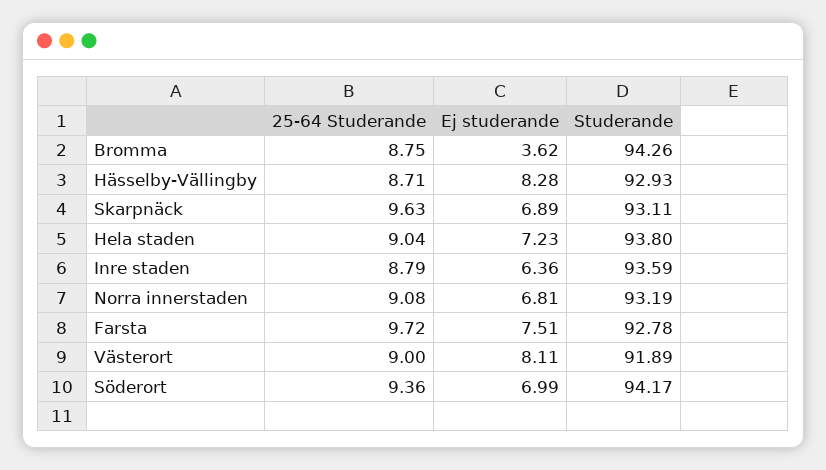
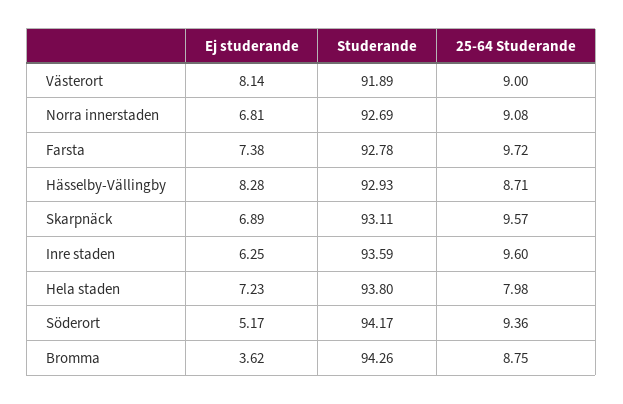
  {
    "25-64 Studerande": {
      "Bromma": 8.75,
      "Hässelby-Vällingby": 8.71,
-     "Skarpnäck": 9.63,
+     "Skarpnäck": 9.57,
-     "Hela staden": 9.04,
+     "Hela staden": 7.98,
-     "Inre staden": 8.79,
+     "Inre staden": 9.6,
      "Norra innerstaden": 9.08,
      "Farsta": 9.72,
      "Västerort": 9,
      "Söderort": 9.36
    },
    "Ej studerande": {
      "Bromma": 3.62,
      "Hässelby-Vällingby": 8.28,
      "Skarpnäck": 6.89,
      "Hela staden": 7.23,
-     "Inre staden": 6.36,
+     "Inre staden": 6.25,
      "Norra innerstaden": 6.81,
-     "Farsta": 7.51,
+     "Farsta": 7.38,
-     "Västerort": 8.11,
+     "Västerort": 8.14,
-     "Söderort": 6.99
+     "Söderort": 5.17
    },
    "Studerande": {
      "Bromma": 94.26,
      "Hässelby-Vällingby": 92.93,
      "Skarpnäck": 93.11,
      "Hela staden": 93.8,
      "Inre staden": 93.59,
-     "Norra innerstaden": 93.19,
+     "Norra innerstaden": 92.69,
      "Farsta": 92.78,
      "Västerort": 91.89,
      "Söderort": 94.17
    }
  }

